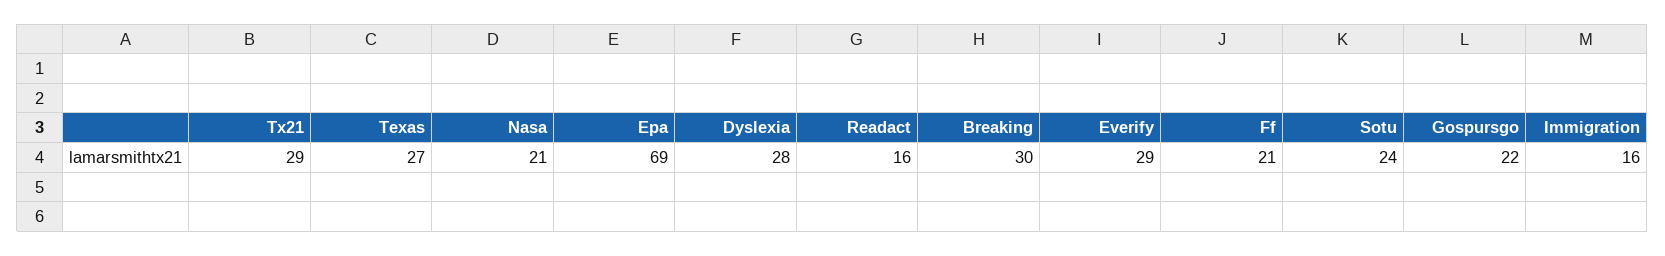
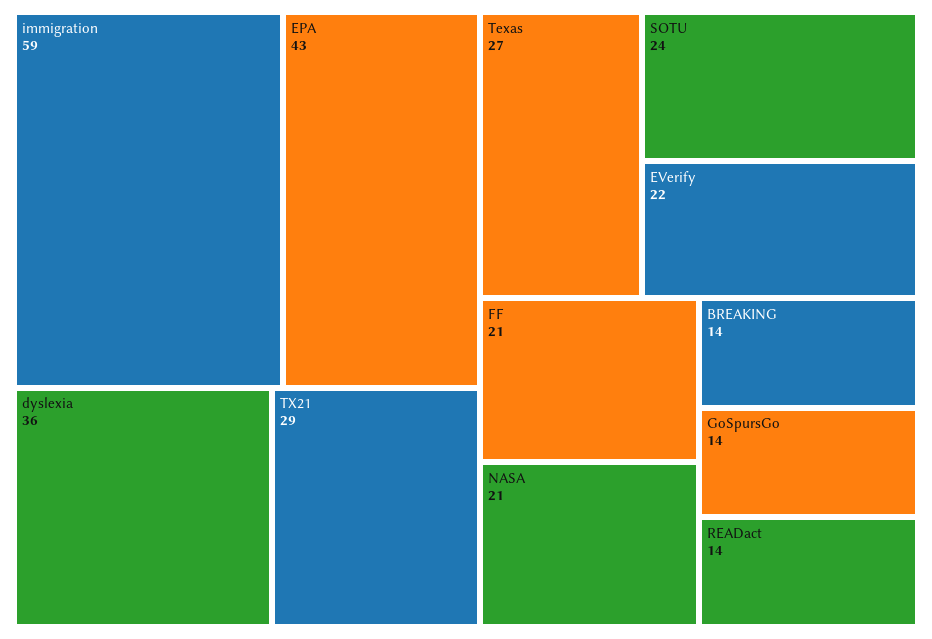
  {
    "Tx21": 29,
    "Texas": 27,
    "Nasa": 21,
-   "Epa": 69,
+   "Epa": 43,
-   "Dyslexia": 28,
+   "Dyslexia": 36,
-   "Readact": 16,
+   "Readact": 14,
-   "Breaking": 30,
+   "Breaking": 14,
-   "Everify": 29,
+   "Everify": 22,
    "Ff": 21,
    "Sotu": 24,
-   "Gospursgo": 22,
+   "Gospursgo": 14,
-   "Immigration": 16
+   "Immigration": 59
  }

